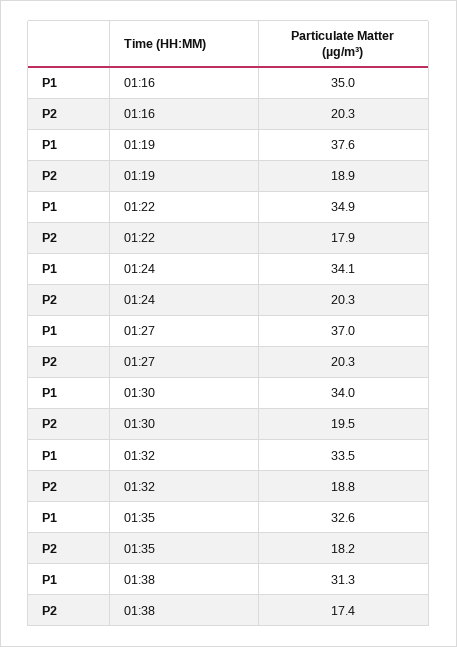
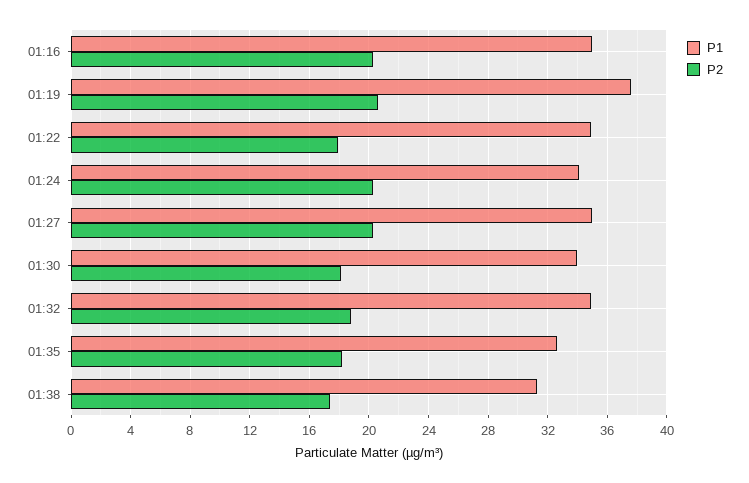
  {
    "P1": {
      "01:16": 35,
      "01:19": 37.6,
      "01:22": 34.9,
      "01:24": 34.1,
-     "01:27": 37,
+     "01:27": 35,
      "01:30": 34,
-     "01:32": 33.5,
+     "01:32": 35,
      "01:35": 32.6,
      "01:38": 31.3
    },
    "P2": {
      "01:16": 20.3,
-     "01:19": 18.9,
+     "01:19": 20.5,
      "01:22": 17.9,
      "01:24": 20.3,
      "01:27": 20.3,
-     "01:30": 19.5,
+     "01:30": 18,
      "01:32": 18.8,
      "01:35": 18.2,
      "01:38": 17.4
    }
  }

